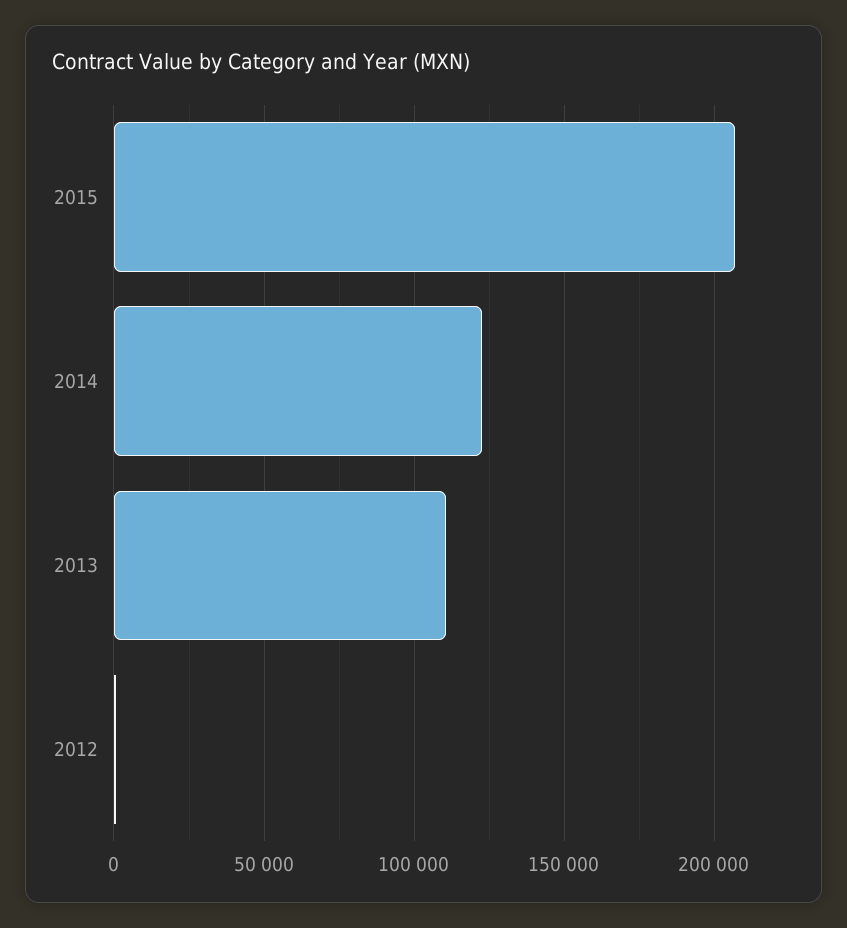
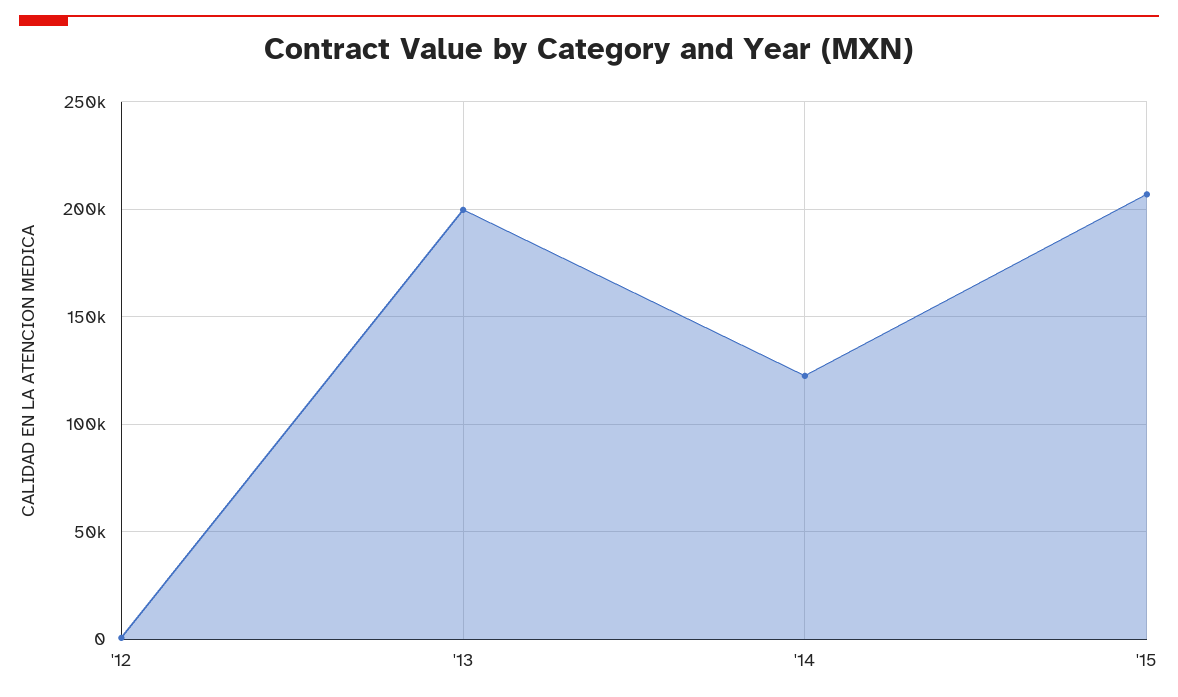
  {
    "2015": 205000,
    "2014": 125000,
-   "2013": 110000,
+   "2013": 200000,
    "2012": 0
  }

